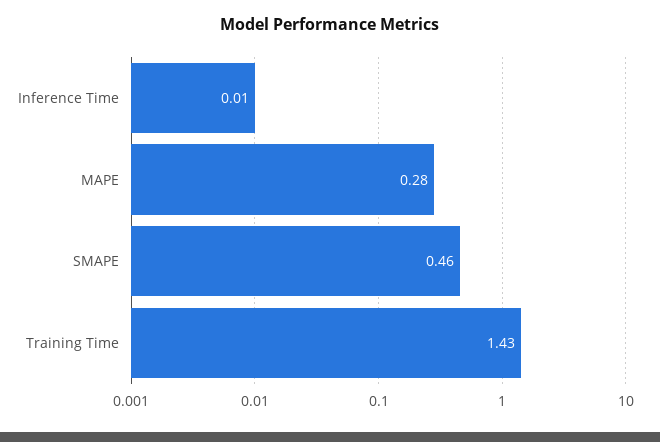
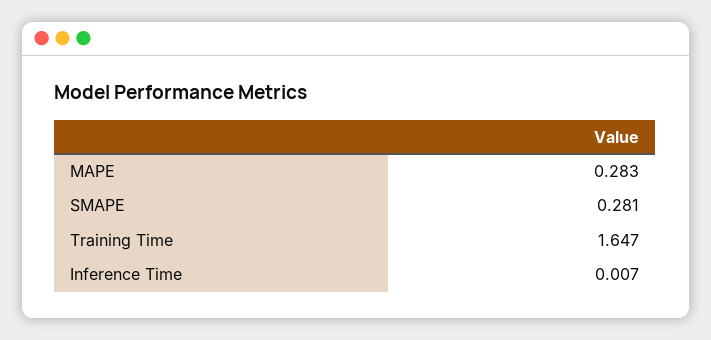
  {
    "Inference Time": 0.007,
    "MAPE": 0.283,
-   "SMAPE": 0.46,
+   "SMAPE": 0.281,
-   "Training Time": 1.43
+   "Training Time": 1.647
  }

